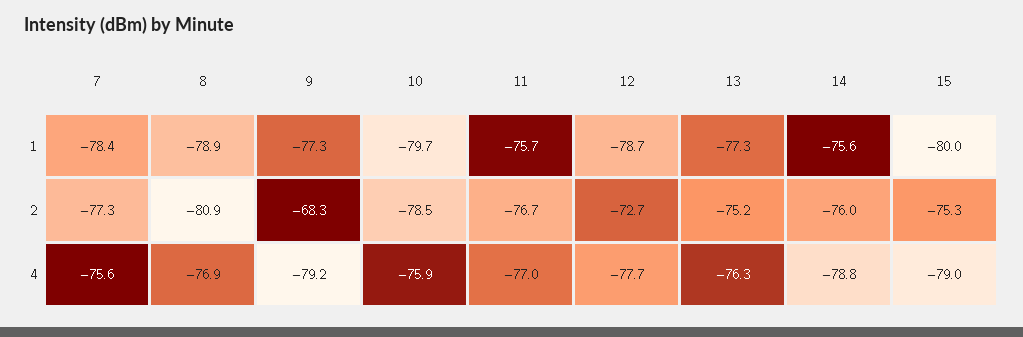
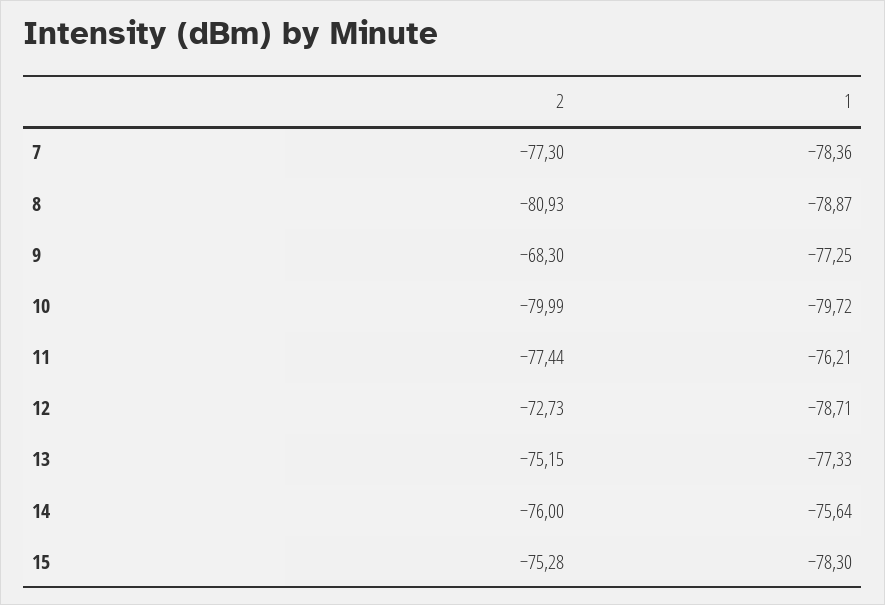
  {
    "7": {
      "1": -78.36,
-     "2": -77.3,
+     "2": -77.3
-     "4": -75.6
    },
    "8": {
      "1": -78.87,
-     "2": -80.93,
+     "2": -80.93
-     "4": -76.9
    },
    "9": {
      "1": -77.25,
-     "2": -68.3,
+     "2": -68.3
-     "4": -79.2
    },
    "10": {
      "1": -79.72,
-     "2": -78.5,
+     "2": -79.99
-     "4": -75.9
    },
    "11": {
-     "1": -75.7,
+     "1": -76.21,
-     "2": -76.7,
+     "2": -77.44
-     "4": -77
    },
    "12": {
      "1": -78.71,
-     "2": -72.73,
+     "2": -72.73
-     "4": -77.7
    },
    "13": {
      "1": -77.33,
-     "2": -75.15,
+     "2": -75.15
-     "4": -76.3
    },
    "14": {
      "1": -75.64,
-     "2": -76,
+     "2": -76
-     "4": -78.8
    },
    "15": {
-     "1": -80,
+     "1": -78.3,
-     "2": -75.28,
+     "2": -75.28
-     "4": -79
    }
  }

